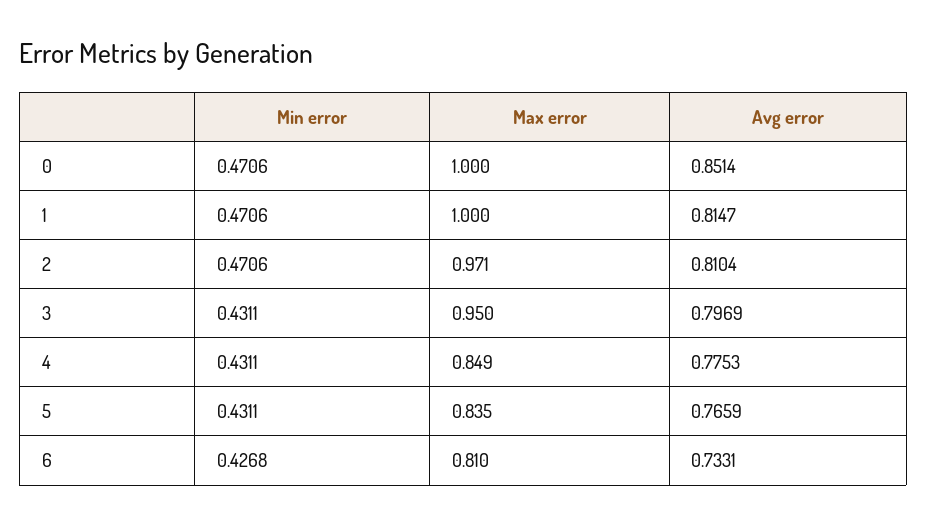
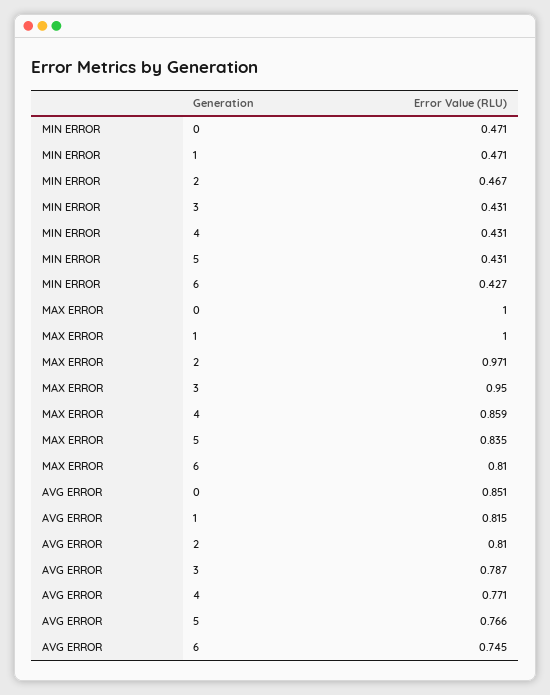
  {
    "Min error": {
      "0": 0.4706,
      "1": 0.4706,
-     "2": 0.4706,
+     "2": 0.467,
      "3": 0.4311,
      "4": 0.4311,
      "5": 0.4311,
      "6": 0.4268
    },
    "Max error": {
      "0": 1,
      "1": 1,
      "2": 0.971,
      "3": 0.95,
-     "4": 0.849,
+     "4": 0.859,
      "5": 0.835,
      "6": 0.81
    },
    "Avg error": {
      "0": 0.8514,
      "1": 0.8147,
      "2": 0.8104,
-     "3": 0.7969,
+     "3": 0.787,
-     "4": 0.7753,
+     "4": 0.771,
      "5": 0.7659,
-     "6": 0.7331
+     "6": 0.745
    }
  }

